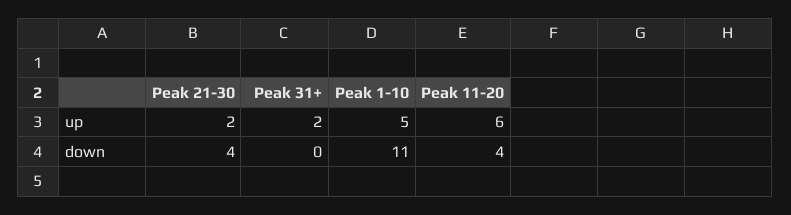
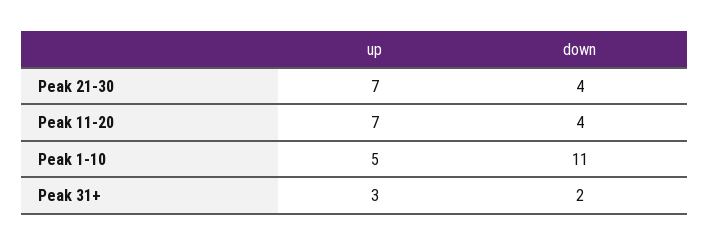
  {
    "Peak 21-30": {
-     "up": 2,
+     "up": 7,
      "down": 4
    },
    "Peak 31+": {
-     "up": 2,
+     "up": 3,
-     "down": 0
+     "down": 2
    },
    "Peak 1-10": {
      "up": 5,
      "down": 11
    },
    "Peak 11-20": {
-     "up": 6,
+     "up": 7,
      "down": 4
    }
  }

